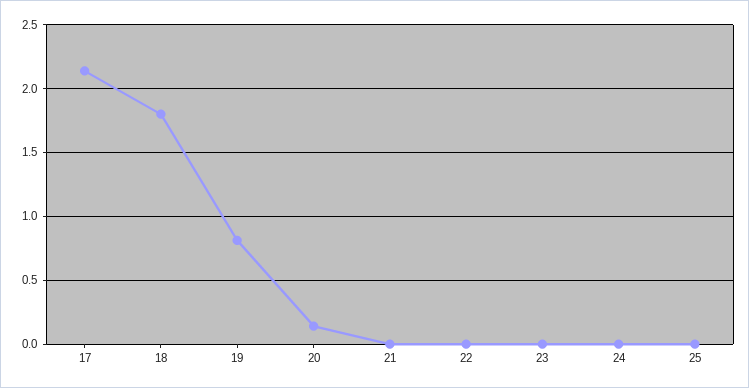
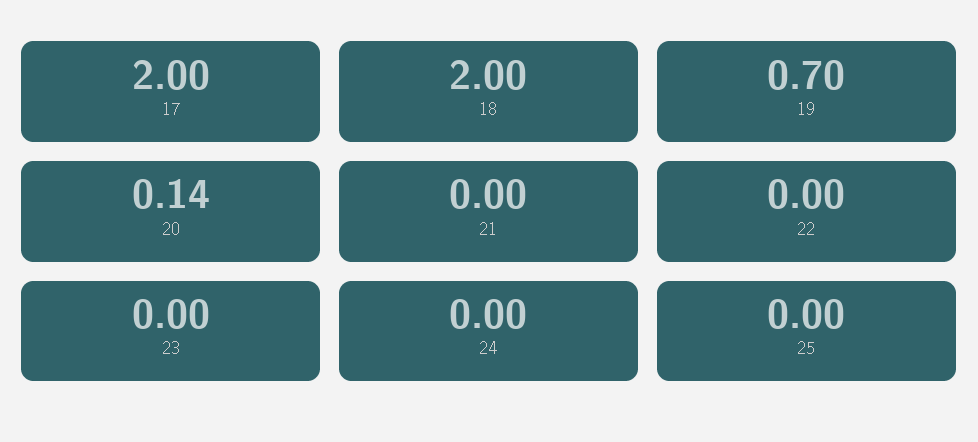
  {
-   "17": 2.15,
+   "17": 2,
-   "18": 1.8,
+   "18": 2,
-   "19": 0.8,
+   "19": 0.7,
    "20": 0.14,
    "21": 0,
    "22": 0,
    "23": 0,
    "24": 0,
    "25": 0
  }

